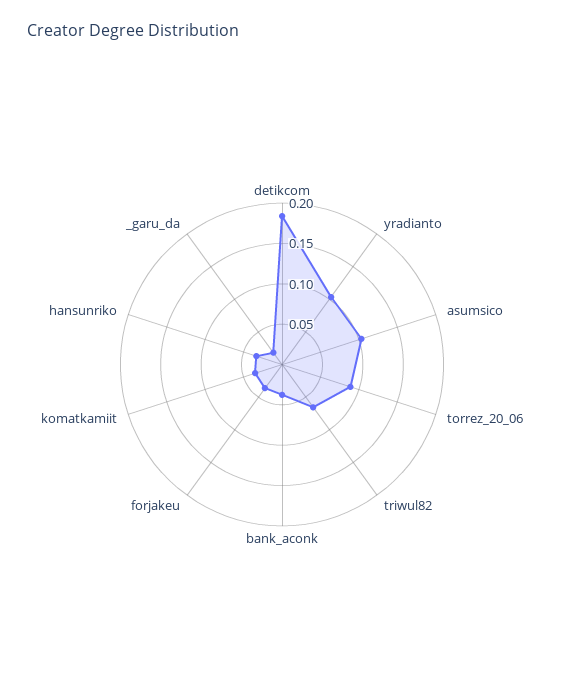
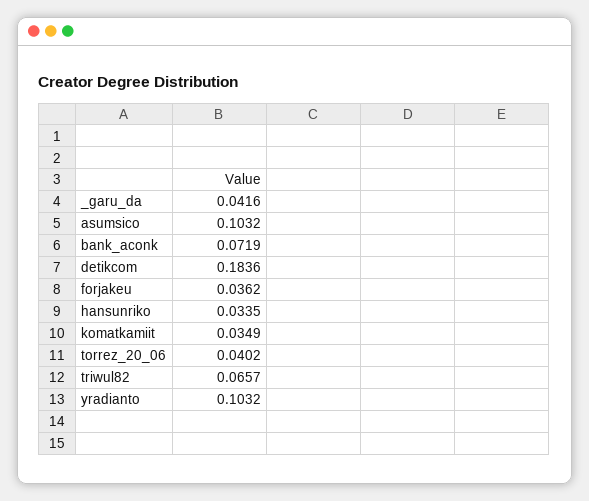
  {
    "detikcom": 0.1836,
    "yradianto": 0.1032,
    "asumsico": 0.1032,
-   "torrez_20_06": 0.09,
+   "torrez_20_06": 0.0402,
    "triwul82": 0.0657,
-   "bank_aconk": 0.04,
+   "bank_aconk": 0.0719,
    "forjakeu": 0.0362,
    "komatkamiit": 0.0349,
    "hansunriko": 0.0335,
-   "_garu_da": 0.02
+   "_garu_da": 0.0416
  }

